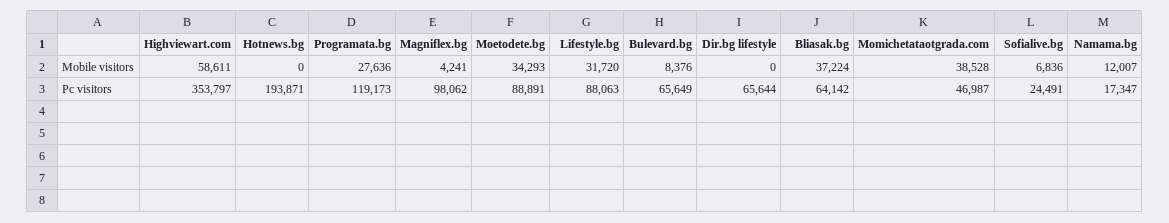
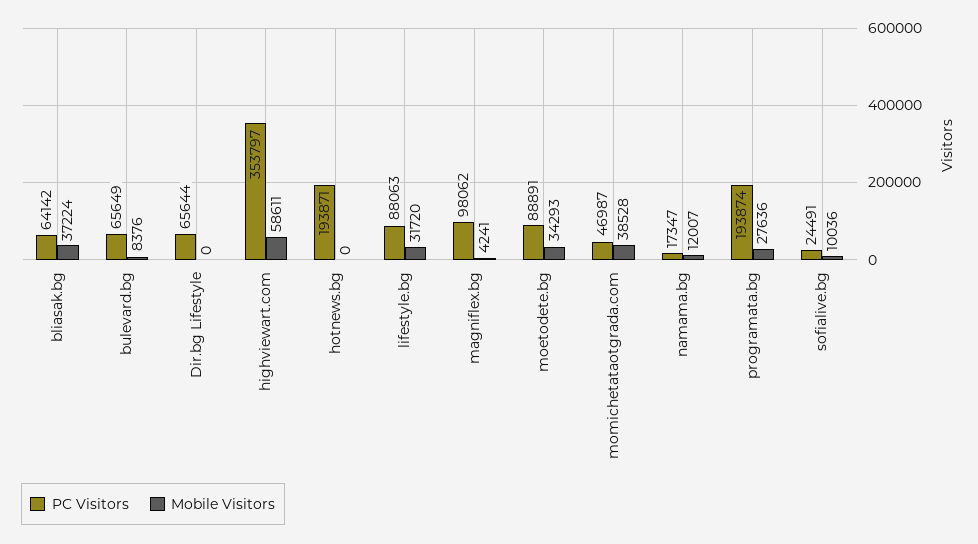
  {
    "Mobile visitors": {
      "Highviewart.com": 58611,
      "Hotnews.bg": 0,
      "Programata.bg": 27636,
      "Magniflex.bg": 4241,
      "Moetodete.bg": 34293,
      "Lifestyle.bg": 31720,
      "Bulevard.bg": 8376,
      "Dir.bg lifestyle": 0,
      "Bliasak.bg": 37224,
      "Momichetataotgrada.com": 38528,
-     "Sofialive.bg": 6836,
+     "Sofialive.bg": 10036,
      "Namama.bg": 12007
    },
    "Pc visitors": {
      "Highviewart.com": 353797,
      "Hotnews.bg": 193871,
-     "Programata.bg": 119173,
+     "Programata.bg": 193874,
      "Magniflex.bg": 98062,
      "Moetodete.bg": 88891,
      "Lifestyle.bg": 88063,
      "Bulevard.bg": 65649,
      "Dir.bg lifestyle": 65644,
      "Bliasak.bg": 64142,
      "Momichetataotgrada.com": 46987,
      "Sofialive.bg": 24491,
      "Namama.bg": 17347
    }
  }

